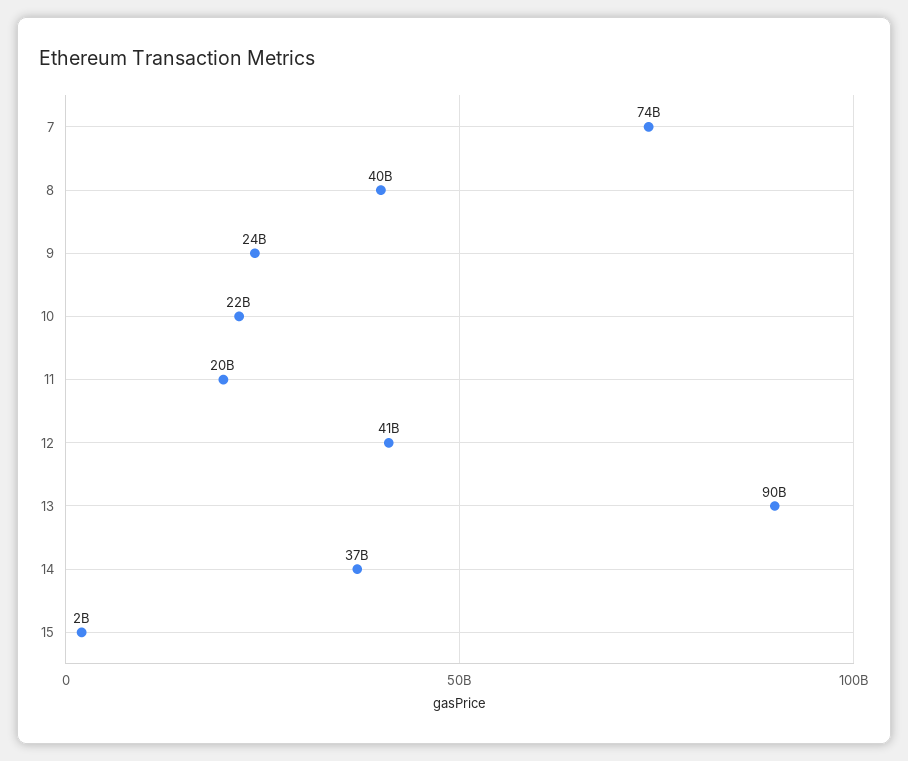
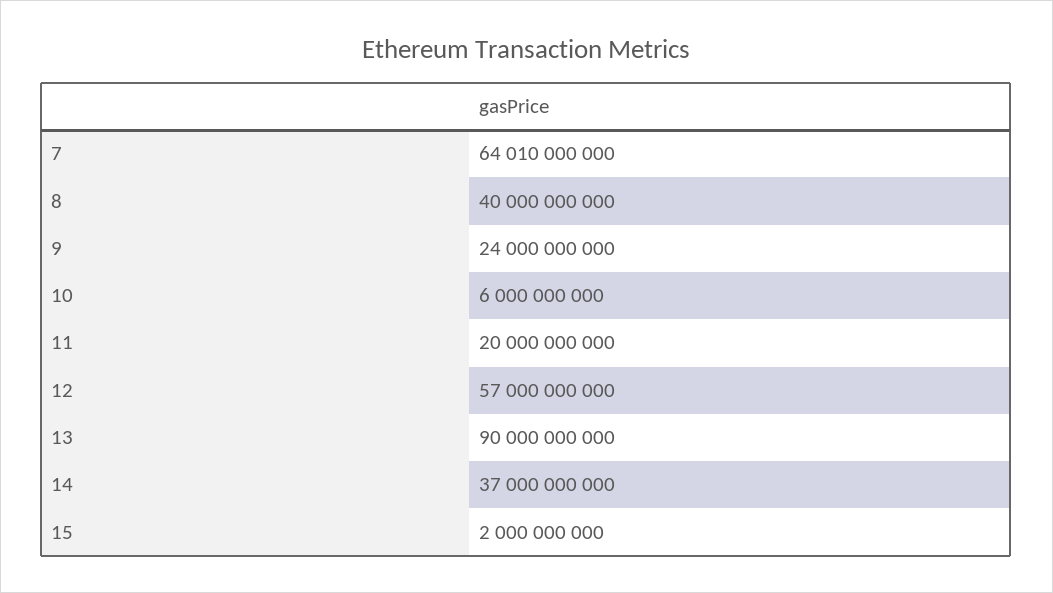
  {
-   "7": 74000000000,
+   "7": 64010000000,
    "8": 40000000000,
    "9": 24000000000,
-   "10": 22000000000,
+   "10": 6000000000,
    "11": 20000000000,
-   "12": 41000000000,
+   "12": 57000000000,
    "13": 90000000000,
    "14": 37000000000,
    "15": 2000000000
  }

